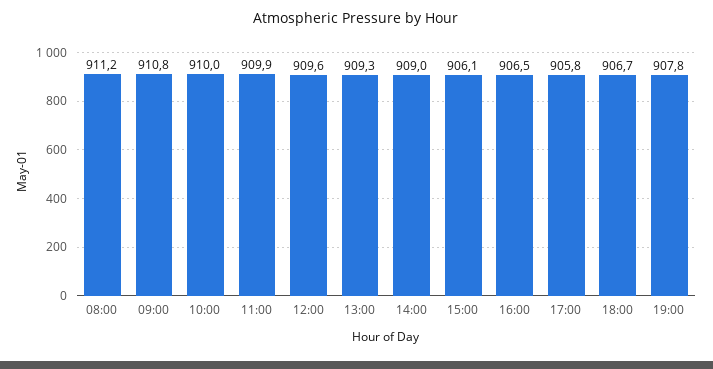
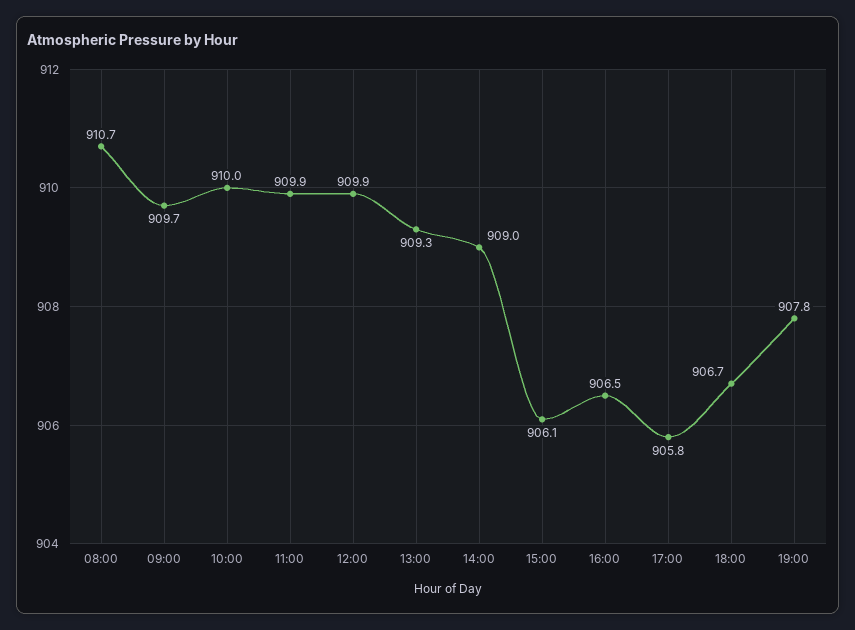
  {
-   "08:00": 911.2,
+   "08:00": 910.7,
-   "09:00": 910.8,
+   "09:00": 909.7,
    "10:00": 910,
    "11:00": 909.9,
-   "12:00": 909.6,
+   "12:00": 909.9,
    "13:00": 909.3,
    "14:00": 909,
    "15:00": 906.1,
    "16:00": 906.5,
    "17:00": 905.8,
    "18:00": 906.7,
    "19:00": 907.8
  }

